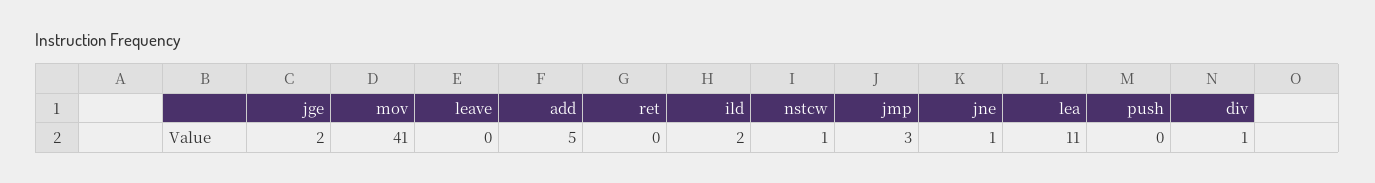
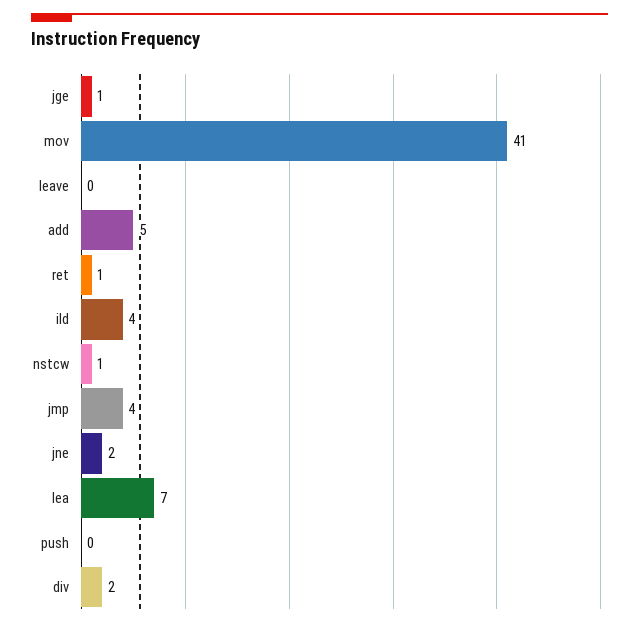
  {
-   "jge": 2,
+   "jge": 1,
    "mov": 41,
    "leave": 0,
    "add": 5,
-   "ret": 0,
+   "ret": 1,
-   "ild": 2,
+   "ild": 4,
    "nstcw": 1,
-   "jmp": 3,
+   "jmp": 4,
-   "jne": 1,
+   "jne": 2,
-   "lea": 11,
+   "lea": 7,
    "push": 0,
-   "div": 1
+   "div": 2
  }

